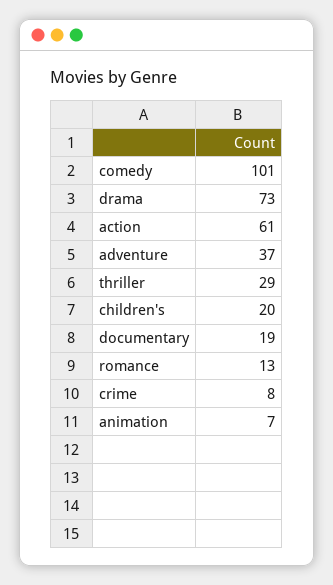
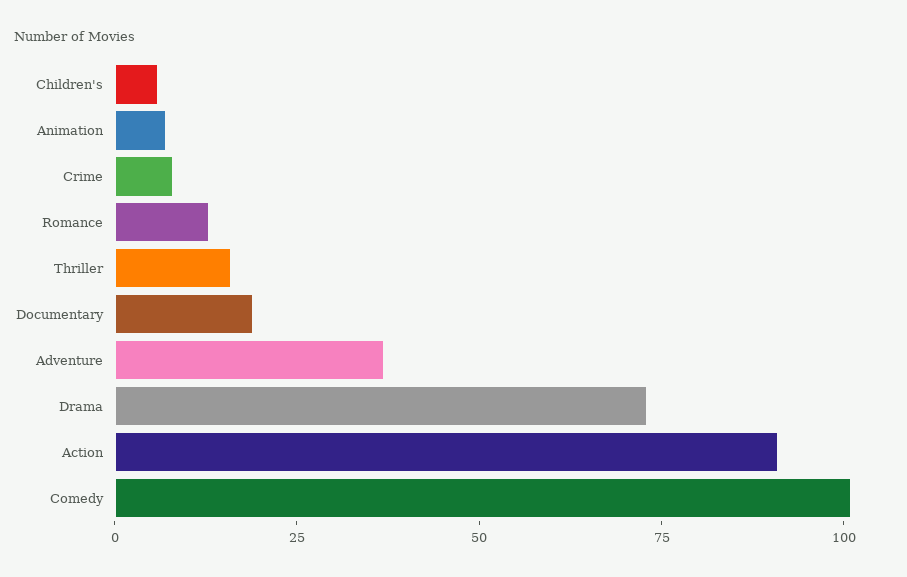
  {
    "comedy": 101,
    "drama": 73,
-   "action": 61,
+   "action": 90,
    "adventure": 37,
-   "thriller": 29,
+   "thriller": 15,
-   "children's": 20,
+   "children's": 5,
    "documentary": 19,
    "romance": 13,
    "crime": 8,
    "animation": 7
  }

